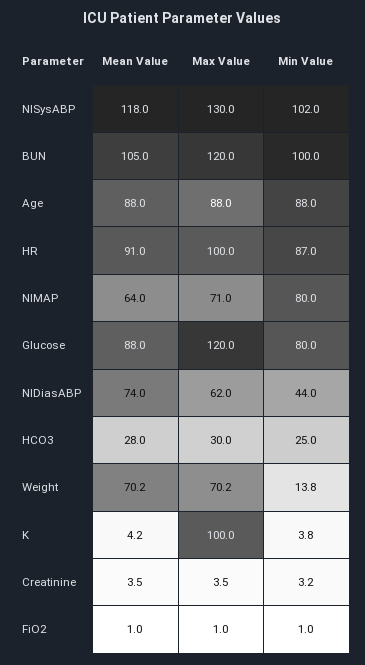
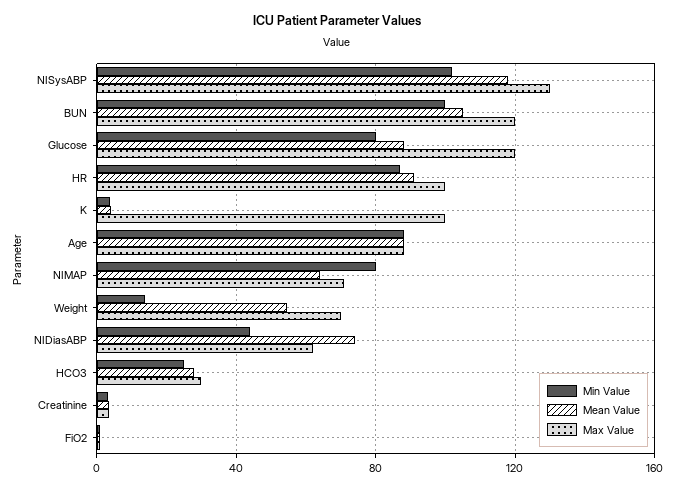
  {
    "Mean Value": {
      "NISysABP": 118,
      "BUN": 105,
      "Age": 88,
      "HR": 91,
      "NIMAP": 64,
      "Glucose": 88,
      "NIDiasABP": 74,
      "HCO3": 28,
-     "Weight": 70.2,
+     "Weight": 55,
      "K": 4.2,
      "Creatinine": 3.5,
      "FiO2": 1
    },
    "Max Value": {
      "NISysABP": 130,
      "BUN": 120,
      "Age": 88,
      "HR": 100,
      "NIMAP": 71,
      "Glucose": 120,
      "NIDiasABP": 62,
      "HCO3": 30,
      "Weight": 70.2,
      "K": 100,
      "Creatinine": 3.5,
      "FiO2": 1
    },
    "Min Value": {
      "NISysABP": 102,
      "BUN": 100,
      "Age": 88,
      "HR": 87,
      "NIMAP": 80,
      "Glucose": 80,
      "NIDiasABP": 44,
      "HCO3": 25,
      "Weight": 13.8,
      "K": 3.8,
      "Creatinine": 3.2,
      "FiO2": 1
    }
  }

